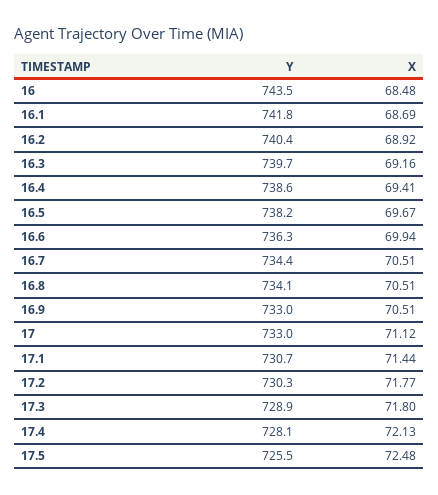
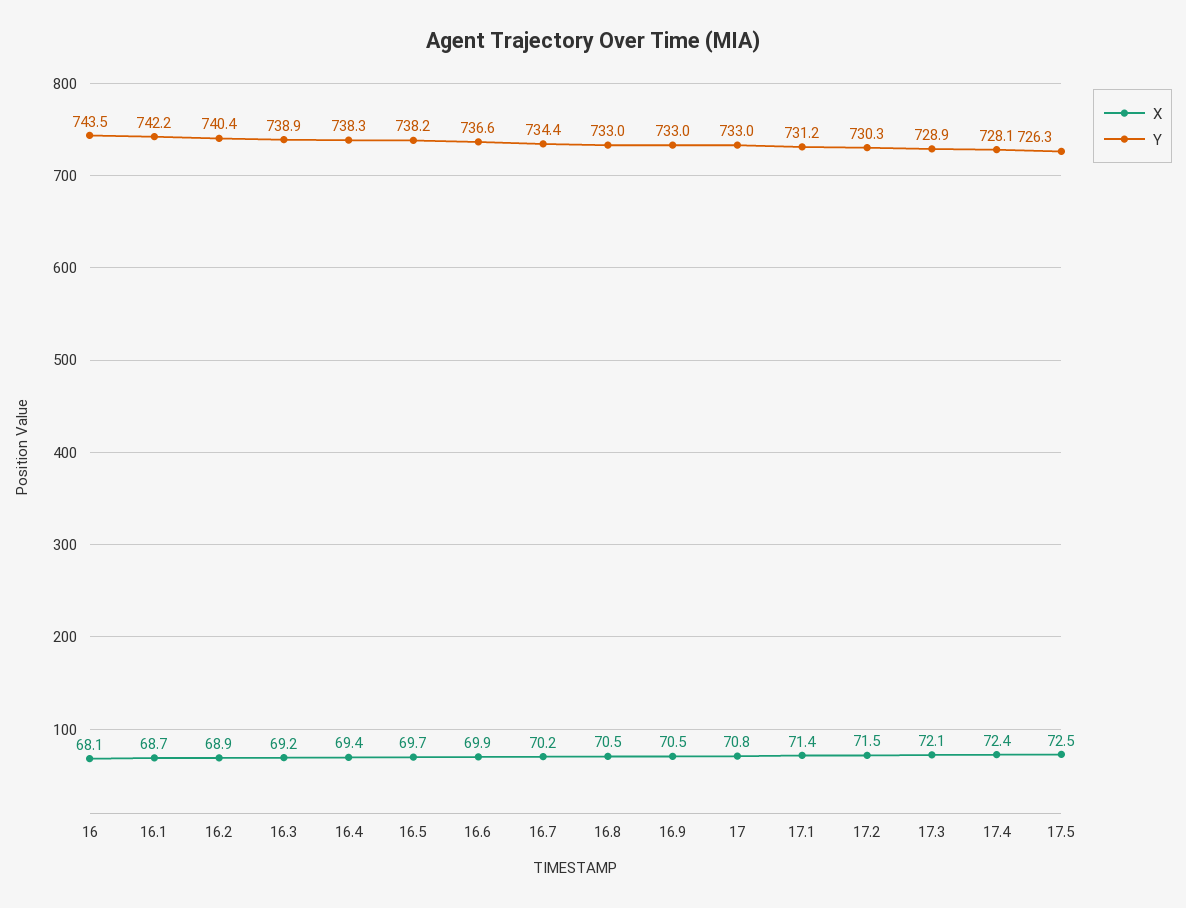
  {
    "Y": {
      "16": 743.5,
-     "16.1": 741.8,
+     "16.1": 742.2,
      "16.2": 740.4,
-     "16.3": 739.7,
+     "16.3": 738.9,
-     "16.4": 738.6,
+     "16.4": 738.3,
      "16.5": 738.2,
-     "16.6": 736.3,
+     "16.6": 736.6,
      "16.7": 734.4,
-     "16.8": 734.1,
+     "16.8": 733,
      "16.9": 733,
      "17": 733,
-     "17.1": 730.7,
+     "17.1": 731.2,
      "17.2": 730.3,
      "17.3": 728.9,
      "17.4": 728.1,
-     "17.5": 725.5
+     "17.5": 726.3
    },
    "X": {
-     "16": 68.48,
+     "16": 68.1,
      "16.1": 68.69,
      "16.2": 68.92,
      "16.3": 69.16,
      "16.4": 69.41,
      "16.5": 69.67,
      "16.6": 69.94,
-     "16.7": 70.51,
+     "16.7": 70.2,
      "16.8": 70.51,
      "16.9": 70.51,
-     "17": 71.12,
+     "17": 70.8,
      "17.1": 71.44,
-     "17.2": 71.77,
+     "17.2": 71.5,
-     "17.3": 71.8,
+     "17.3": 72.1,
-     "17.4": 72.13,
+     "17.4": 72.4,
      "17.5": 72.48
    }
  }

